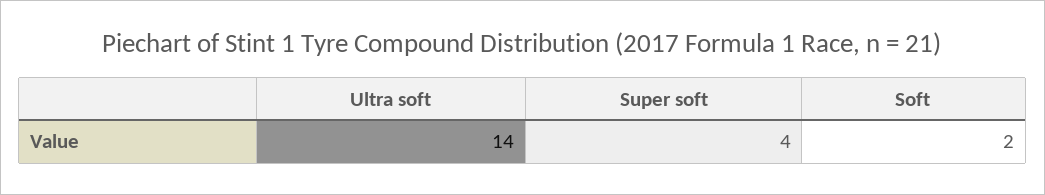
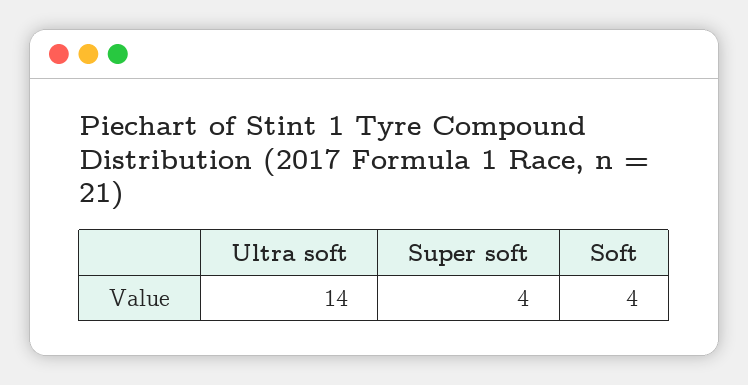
  {
    "Ultra soft": 14,
    "Super soft": 4,
-   "Soft": 2
+   "Soft": 4
  }

